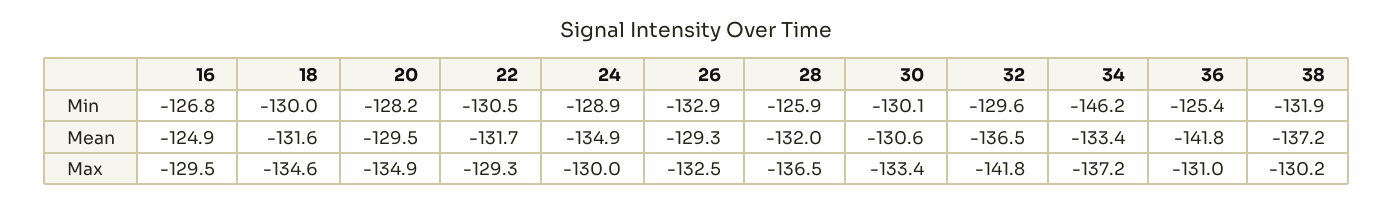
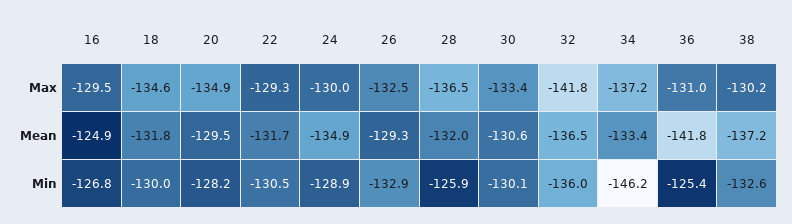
  {
    "16": {
      "Min": -126.8,
      "Mean": -124.9,
      "Max": -129.5
    },
    "18": {
      "Min": -130,
-     "Mean": -131.6,
+     "Mean": -131.8,
      "Max": -134.6
    },
    "20": {
      "Min": -128.2,
      "Mean": -129.5,
      "Max": -134.9
    },
    "22": {
      "Min": -130.5,
      "Mean": -131.7,
      "Max": -129.3
    },
    "24": {
      "Min": -128.9,
      "Mean": -134.9,
      "Max": -130
    },
    "26": {
      "Min": -132.9,
      "Mean": -129.3,
      "Max": -132.5
    },
    "28": {
      "Min": -125.9,
      "Mean": -132,
      "Max": -136.5
    },
    "30": {
      "Min": -130.1,
      "Mean": -130.6,
      "Max": -133.4
    },
    "32": {
-     "Min": -129.6,
+     "Min": -136,
      "Mean": -136.5,
      "Max": -141.8
    },
    "34": {
      "Min": -146.2,
      "Mean": -133.4,
      "Max": -137.2
    },
    "36": {
      "Min": -125.4,
      "Mean": -141.8,
      "Max": -131
    },
    "38": {
-     "Min": -131.9,
+     "Min": -132.6,
      "Mean": -137.2,
      "Max": -130.2
    }
  }

